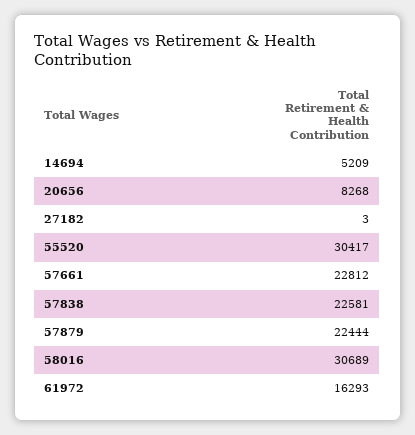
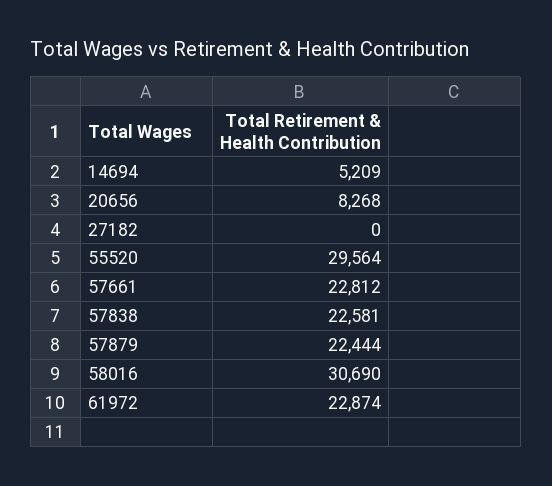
  {
    "14694": 5209,
    "20656": 8268,
-   "27182": 3,
+   "27182": 0,
-   "55520": 30417,
+   "55520": 29564,
    "57661": 22812,
    "57838": 22581,
    "57879": 22444,
-   "58016": 30689,
+   "58016": 30690,
-   "61972": 16293
+   "61972": 22874
  }

